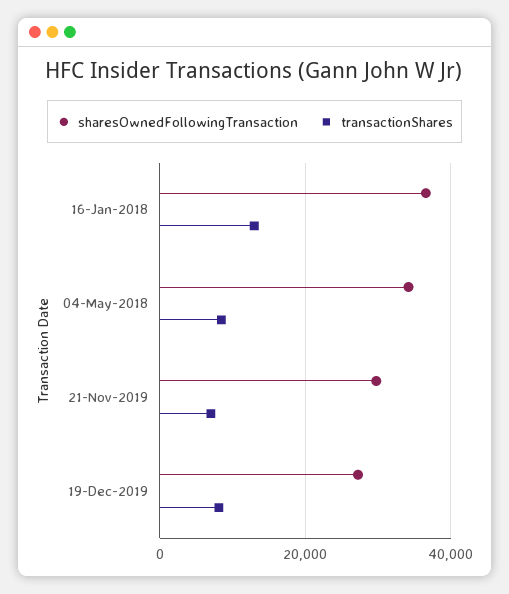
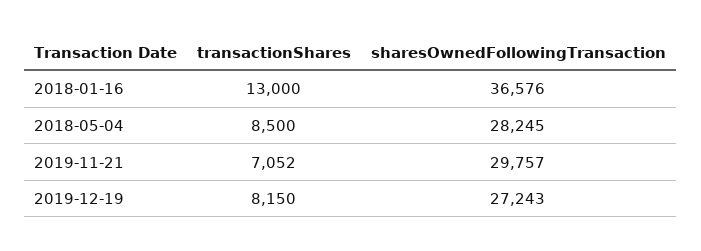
  {
    "sharesOwnedFollowingTransaction": {
      "16-Jan-2018": 36576,
-     "04-May-2018": 34000,
+     "04-May-2018": 28245,
      "21-Nov-2019": 29757,
      "19-Dec-2019": 27243
    },
    "transactionShares": {
      "16-Jan-2018": 13000,
      "04-May-2018": 8500,
      "21-Nov-2019": 7052,
      "19-Dec-2019": 8150
    }
  }

